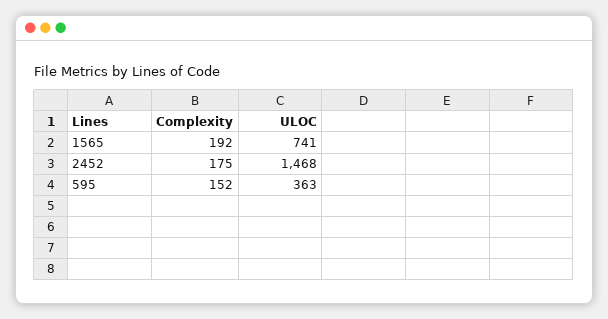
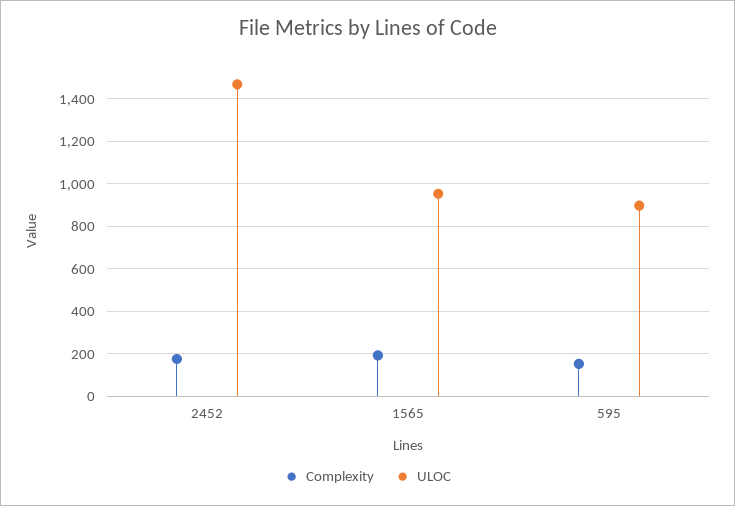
  {
    "Complexity": {
      "1565": 192,
      "2452": 175,
      "595": 152
    },
    "ULOC": {
-     "1565": 741,
+     "1565": 950,
      "2452": 1468,
-     "595": 363
+     "595": 900
    }
  }

